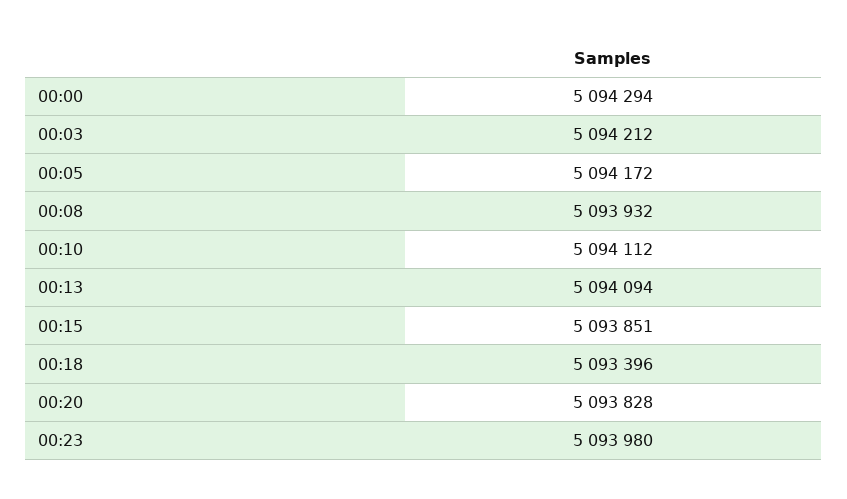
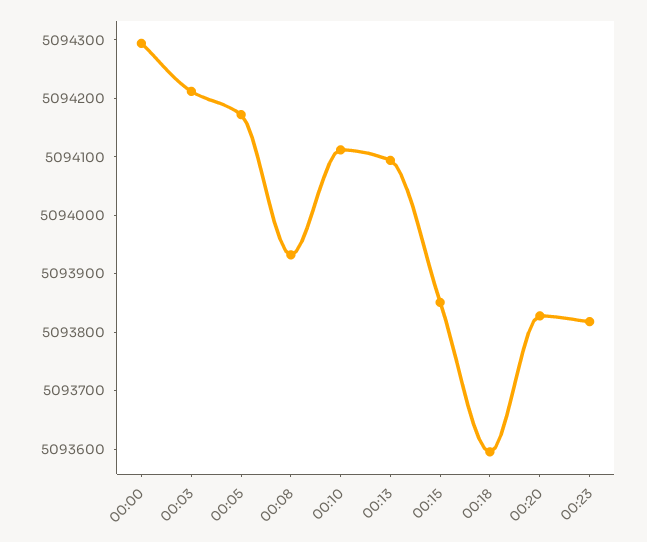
  {
    "00:00": 5094294,
    "00:03": 5094212,
    "00:05": 5094172,
    "00:08": 5093932,
    "00:10": 5094112,
    "00:13": 5094094,
    "00:15": 5093851,
-   "00:18": 5093396,
+   "00:18": 5093600,
    "00:20": 5093828,
-   "00:23": 5093980
+   "00:23": 5093820
  }

